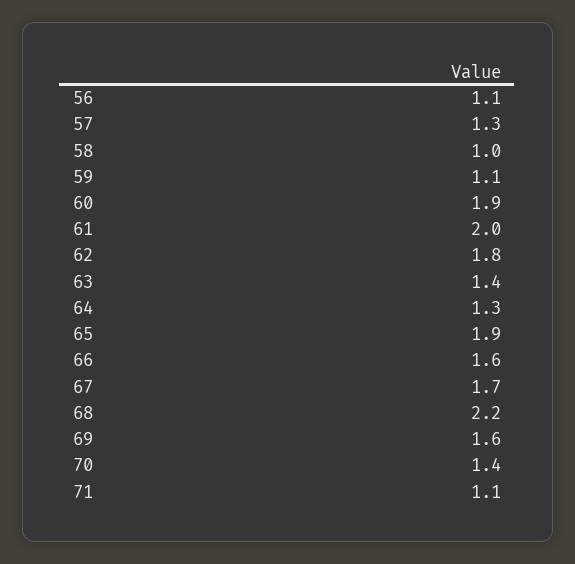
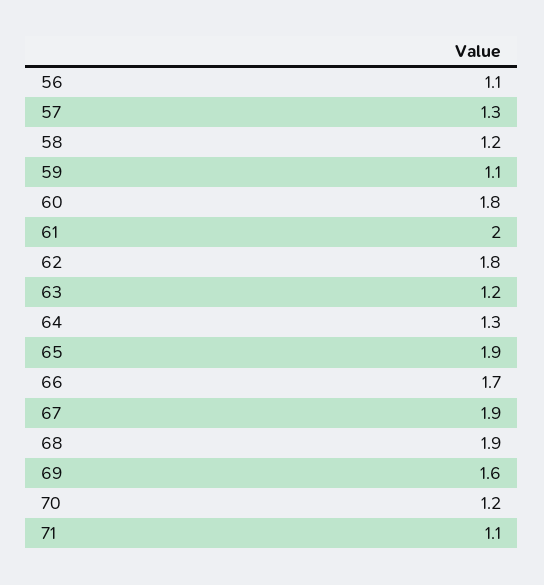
  {
    "56": 1.1,
    "57": 1.3,
-   "58": 1,
+   "58": 1.2,
    "59": 1.1,
-   "60": 1.9,
+   "60": 1.8,
    "61": 2,
    "62": 1.8,
-   "63": 1.4,
+   "63": 1.2,
    "64": 1.3,
    "65": 1.9,
-   "66": 1.6,
+   "66": 1.7,
-   "67": 1.7,
+   "67": 1.9,
-   "68": 2.2,
+   "68": 1.9,
    "69": 1.6,
-   "70": 1.4,
+   "70": 1.2,
    "71": 1.1
  }

